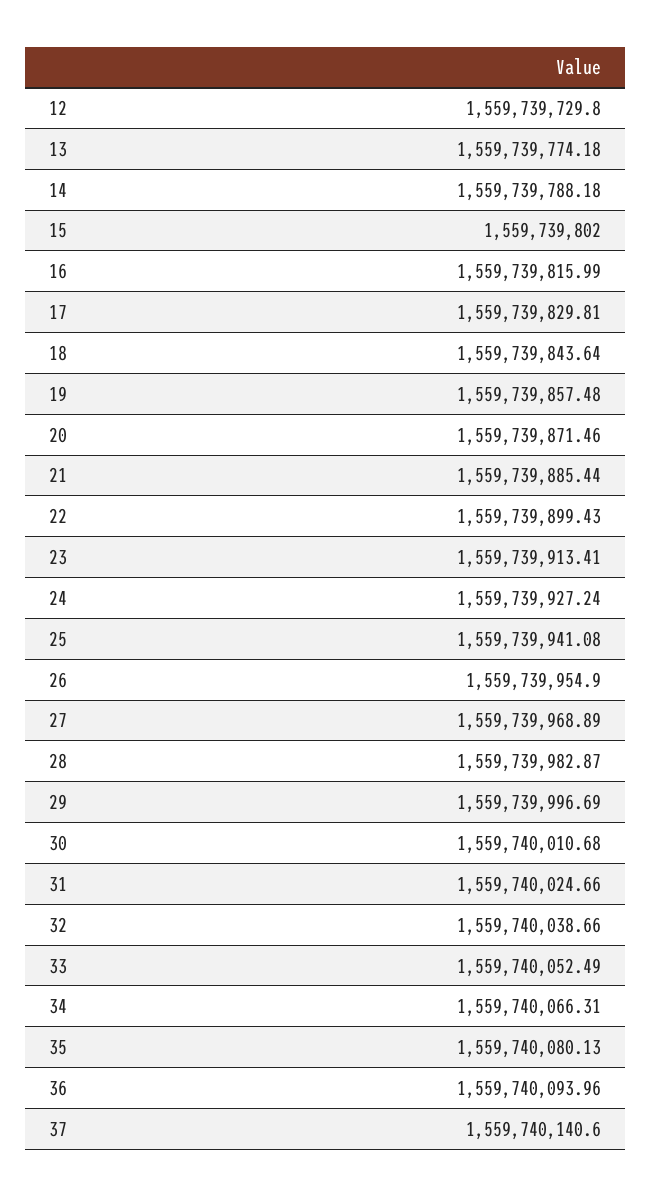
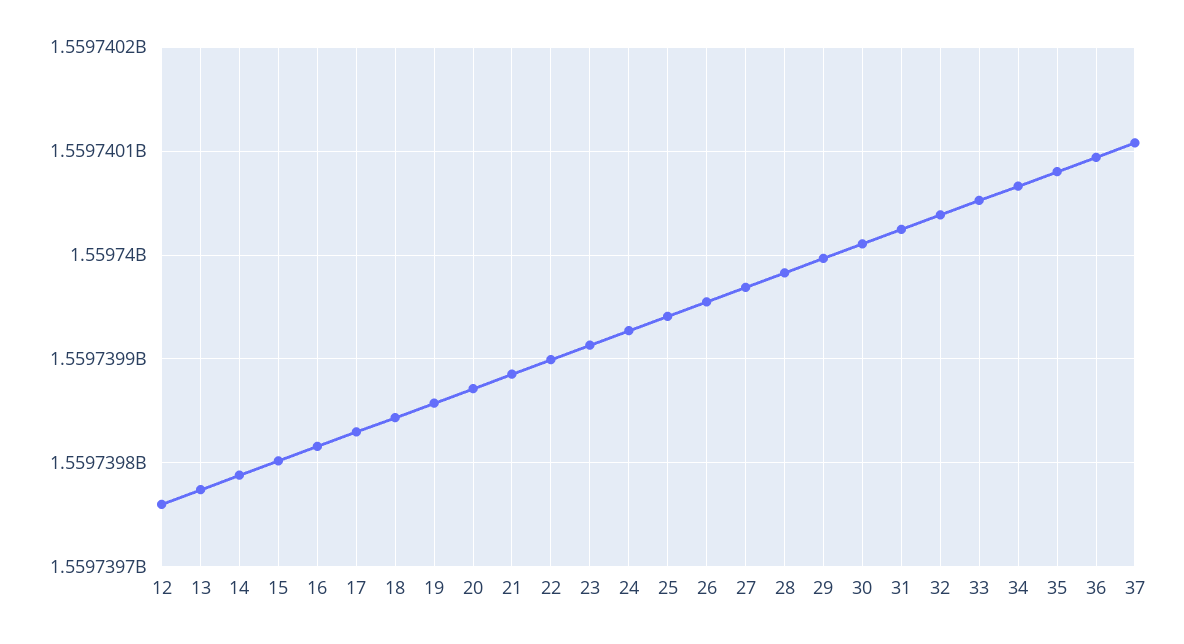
  {
-   "12": 1559739729.8,
+   "12": 1559739760,
    "13": 1559739774.18,
    "14": 1559739788.18,
    "15": 1559739802,
    "16": 1559739815.99,
    "17": 1559739829.81,
    "18": 1559739843.64,
    "19": 1559739857.48,
    "20": 1559739871.46,
    "21": 1559739885.44,
    "22": 1559739899.43,
    "23": 1559739913.41,
    "24": 1559739927.24,
    "25": 1559739941.08,
    "26": 1559739954.9,
    "27": 1559739968.89,
    "28": 1559739982.87,
    "29": 1559739996.69,
    "30": 1559740010.68,
    "31": 1559740024.66,
    "32": 1559740038.66,
    "33": 1559740052.49,
    "34": 1559740066.31,
    "35": 1559740080.13,
    "36": 1559740093.96,
-   "37": 1559740140.6
+   "37": 1559740110
  }

